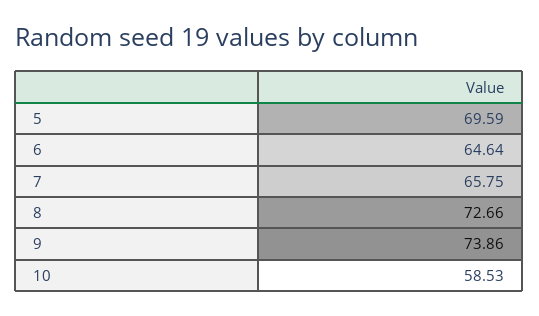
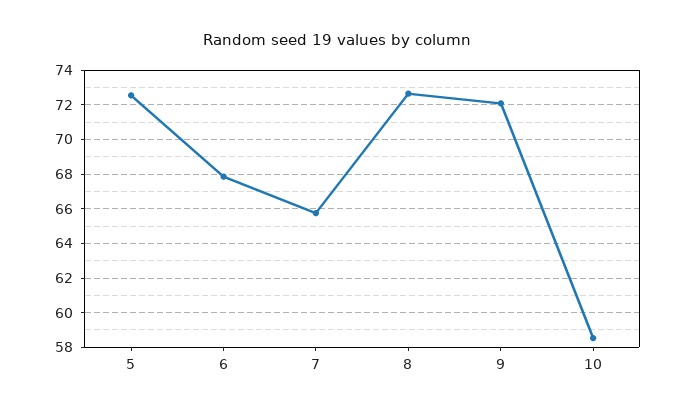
  {
-   "5": 69.59,
+   "5": 72.5,
-   "6": 64.64,
+   "6": 68,
    "7": 65.75,
    "8": 72.66,
-   "9": 73.86,
+   "9": 72,
    "10": 58.53
  }

